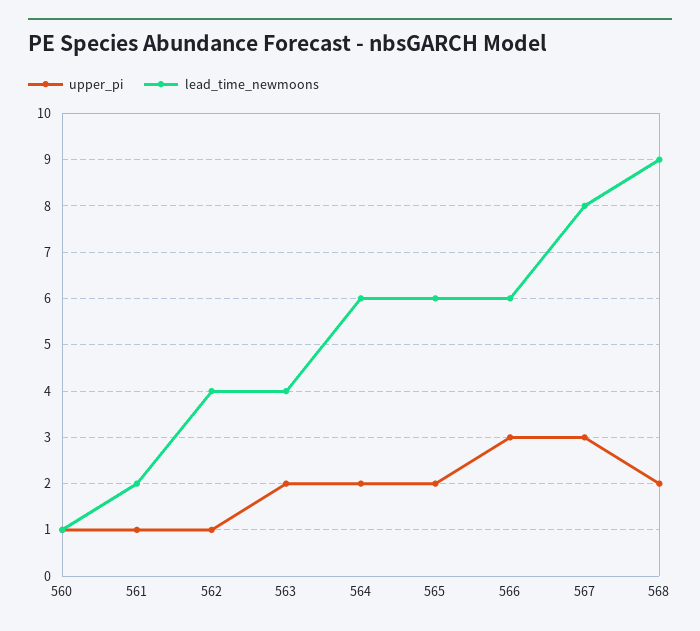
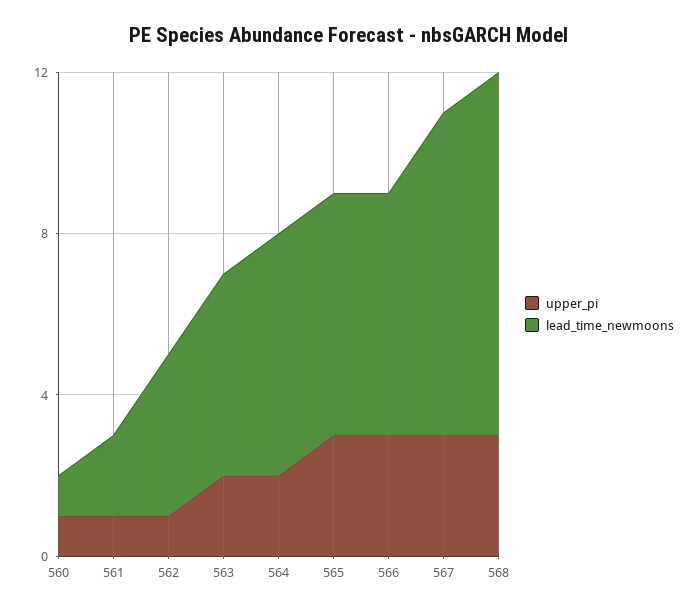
  {
    "upper_pi": {
      "560": 1,
      "561": 1,
      "562": 1,
      "563": 2,
      "564": 2,
-     "565": 2,
+     "565": 3,
      "566": 3,
      "567": 3,
-     "568": 2
+     "568": 3
    },
    "lead_time_newmoons": {
      "560": 1,
      "561": 2,
      "562": 4,
-     "563": 4,
+     "563": 5,
      "564": 6,
      "565": 6,
      "566": 6,
      "567": 8,
      "568": 9
    }
  }

